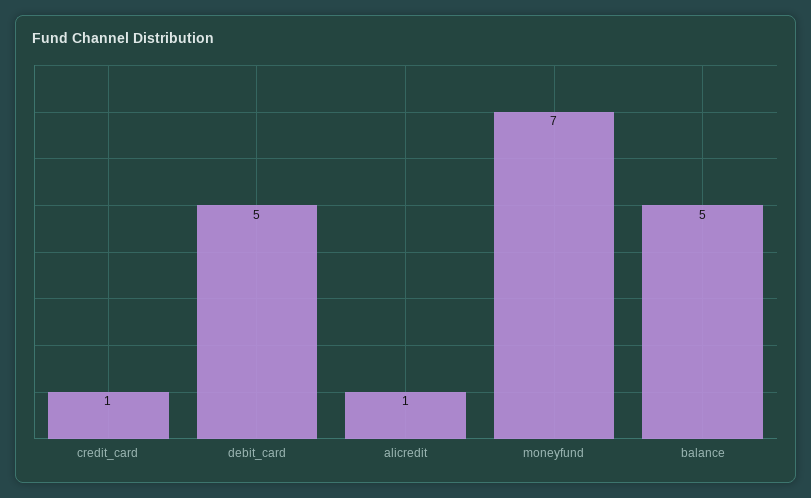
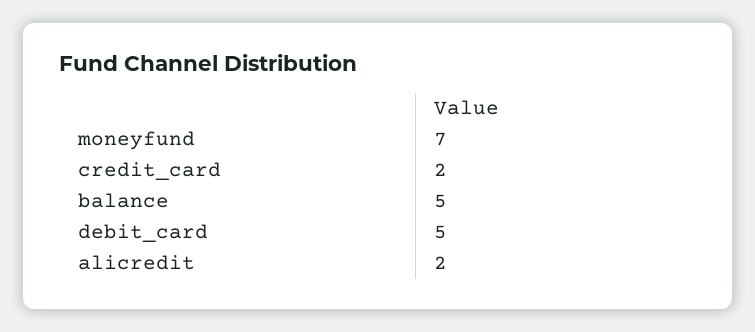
  {
-   "credit_card": 1,
+   "credit_card": 2,
    "debit_card": 5,
-   "alicredit": 1,
+   "alicredit": 2,
    "moneyfund": 7,
    "balance": 5
  }

